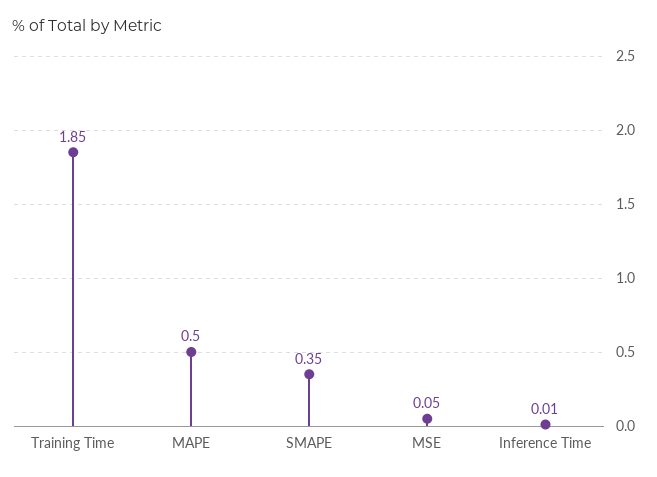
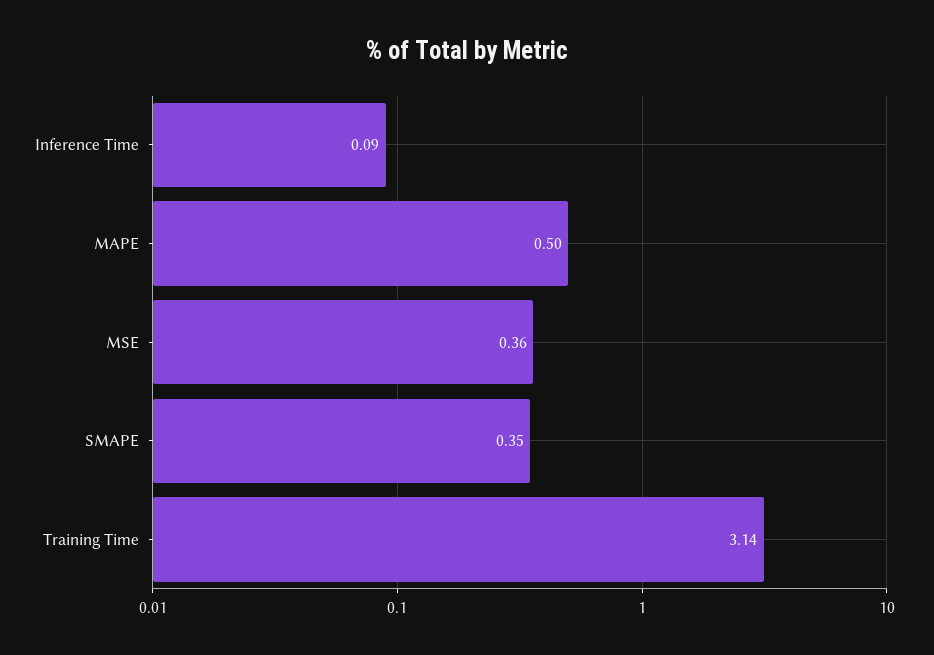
  {
-   "Training Time": 1.85,
+   "Training Time": 3.14,
    "MAPE": 0.5,
    "SMAPE": 0.35,
-   "MSE": 0.05,
+   "MSE": 0.36,
-   "Inference Time": 0.01
+   "Inference Time": 0.09
  }

